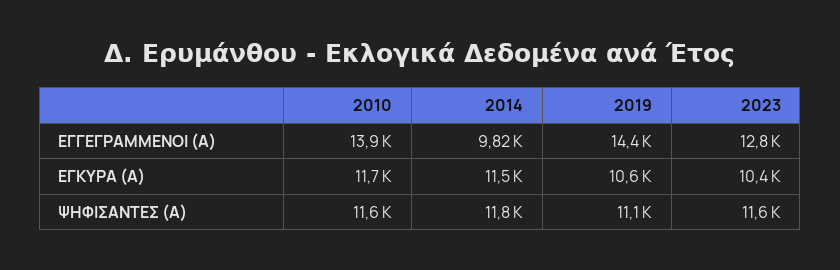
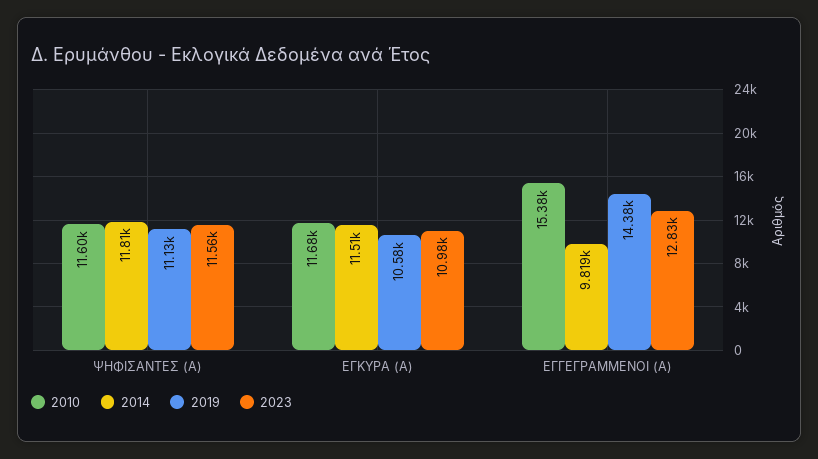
  {
    "2010": {
-     "ΕΓΓΕΓΡΑΜΜΕΝΟΙ (Α)": 13900,
+     "ΕΓΓΕΓΡΑΜΜΕΝΟΙ (Α)": 15380,
      "ΕΓΚΥΡΑ (Α)": 11680,
      "ΨΗΦΙΣΑΝΤΕΣ (Α)": 11600
    },
    "2014": {
      "ΕΓΓΕΓΡΑΜΜΕΝΟΙ (Α)": 9819,
      "ΕΓΚΥΡΑ (Α)": 11510,
      "ΨΗΦΙΣΑΝΤΕΣ (Α)": 11810
    },
    "2019": {
      "ΕΓΓΕΓΡΑΜΜΕΝΟΙ (Α)": 14380,
      "ΕΓΚΥΡΑ (Α)": 10580,
      "ΨΗΦΙΣΑΝΤΕΣ (Α)": 11130
    },
    "2023": {
      "ΕΓΓΕΓΡΑΜΜΕΝΟΙ (Α)": 12830,
-     "ΕΓΚΥΡΑ (Α)": 10400,
+     "ΕΓΚΥΡΑ (Α)": 10980,
      "ΨΗΦΙΣΑΝΤΕΣ (Α)": 11560
    }
  }

